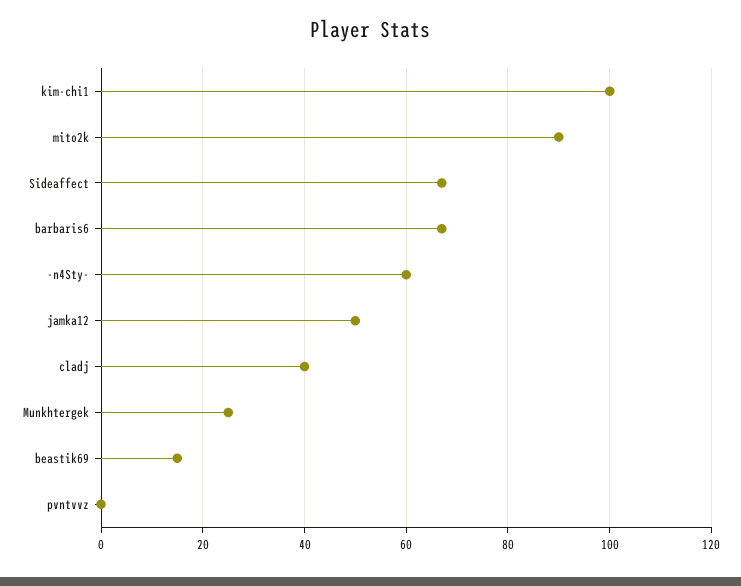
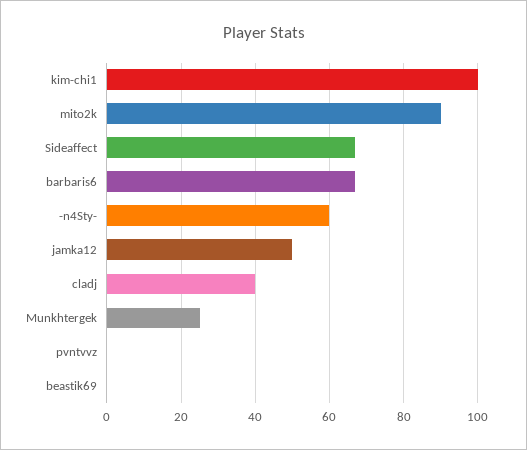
  {
    "kim-chi1": 100,
    "mito2k": 90,
    "Sideaffect": 65,
    "barbaris6": 65,
    "-n4Sty-": 60,
    "jamka12": 50,
    "cladj": 40,
    "Munkhtergek": 25,
-   "beastik69": 15,
+   "beastik69": 0,
    "pvntvvz": 0
  }

